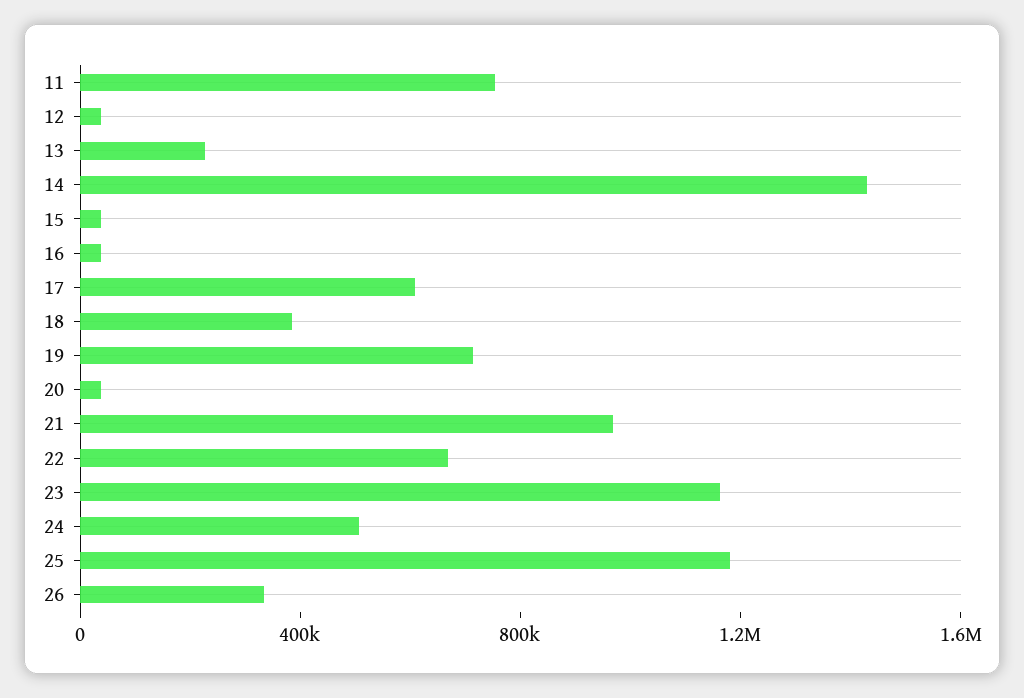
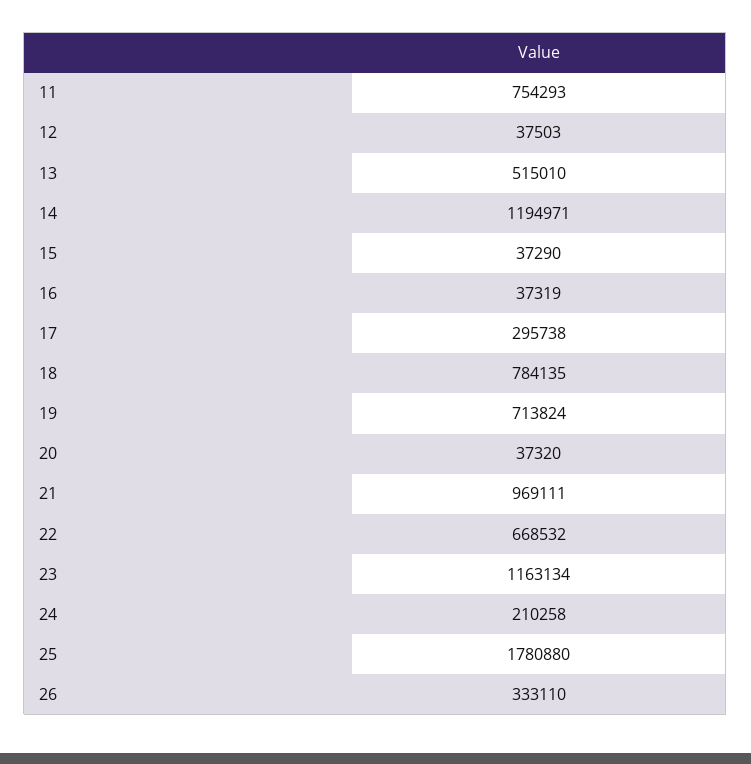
  {
    "11": 754293,
    "12": 37503,
-   "13": 200000,
+   "13": 515010,
-   "14": 1400000,
+   "14": 1194971,
    "15": 37290,
    "16": 37319,
-   "17": 600000,
+   "17": 295738,
-   "18": 400000,
+   "18": 784135,
    "19": 713824,
    "20": 37320,
    "21": 969111,
    "22": 668532,
    "23": 1163134,
-   "24": 500000,
+   "24": 210258,
-   "25": 1200000,
+   "25": 1780880,
    "26": 333110
  }

